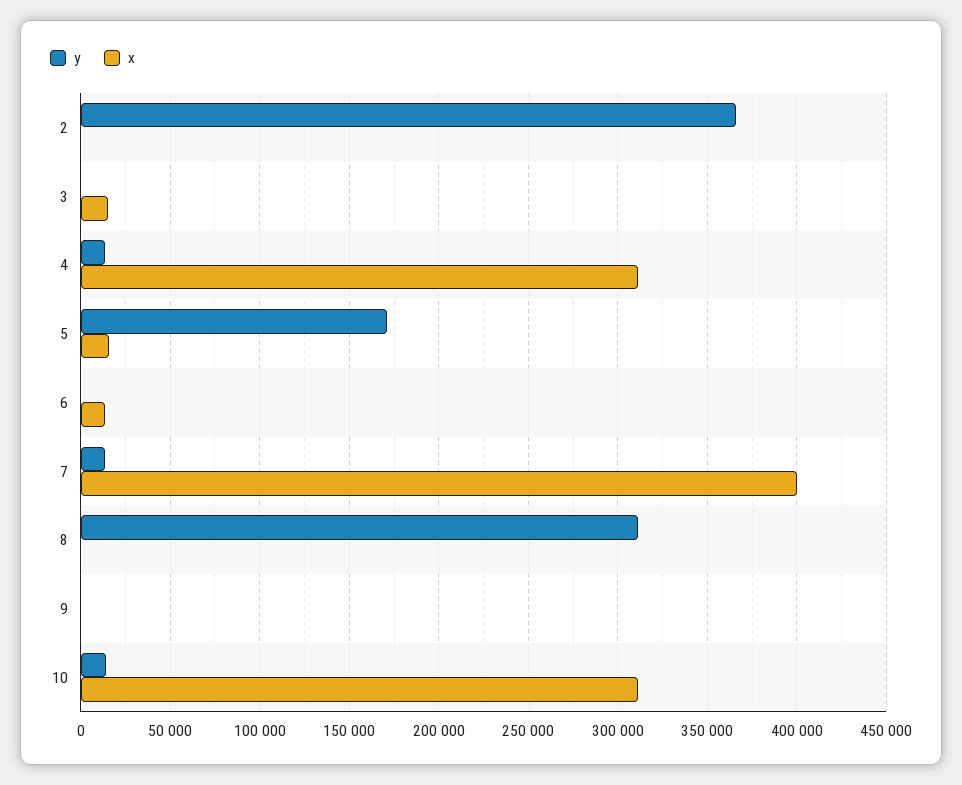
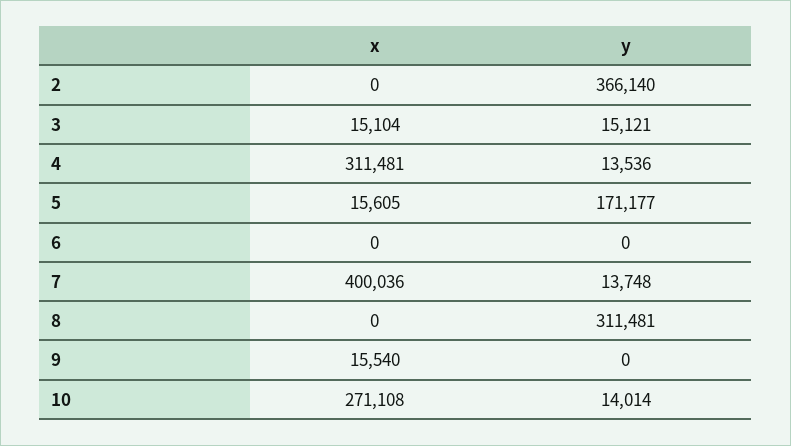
  {
    "y": {
      "2": 366140,
-     "3": 0,
+     "3": 15121,
      "4": 13536,
      "5": 171177,
      "6": 0,
      "7": 13748,
      "8": 311481,
      "9": 0,
      "10": 14014
    },
    "x": {
      "2": 0,
      "3": 15104,
      "4": 311481,
      "5": 15605,
-     "6": 15000,
+     "6": 0,
      "7": 400036,
      "8": 0,
-     "9": 0,
+     "9": 15540,
-     "10": 310000
+     "10": 271108
    }
  }

